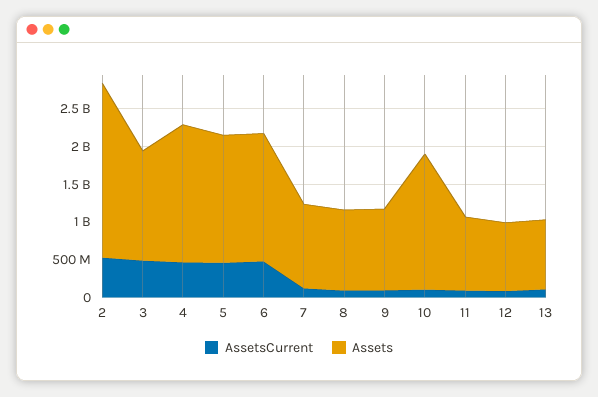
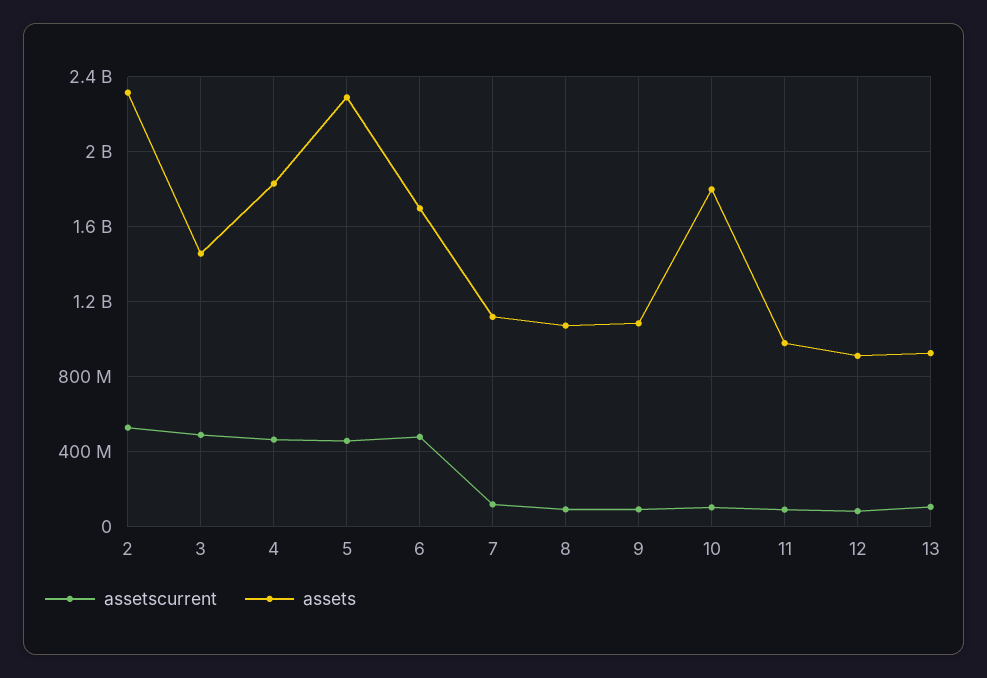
  {
    "AssetsCurrent": {
      "2": 550000000,
      "3": 500000000,
      "4": 450000000,
      "5": 450000000,
      "6": 500000000,
      "7": 100000000,
      "8": 100000000,
      "9": 100000000,
      "10": 100000000,
      "11": 100000000,
      "12": 100000000,
      "13": 100000000
    },
    "Assets": {
      "2": 2300000000,
      "3": 1450000000,
      "4": 1850000000,
-     "5": 1750000000,
+     "5": 2300000000,
      "6": 1700000000,
      "7": 1100000000,
      "8": 1050000000,
      "9": 1100000000,
      "10": 1800000000,
      "11": 1000000000,
      "12": 900000000,
      "13": 950000000
    }
  }

